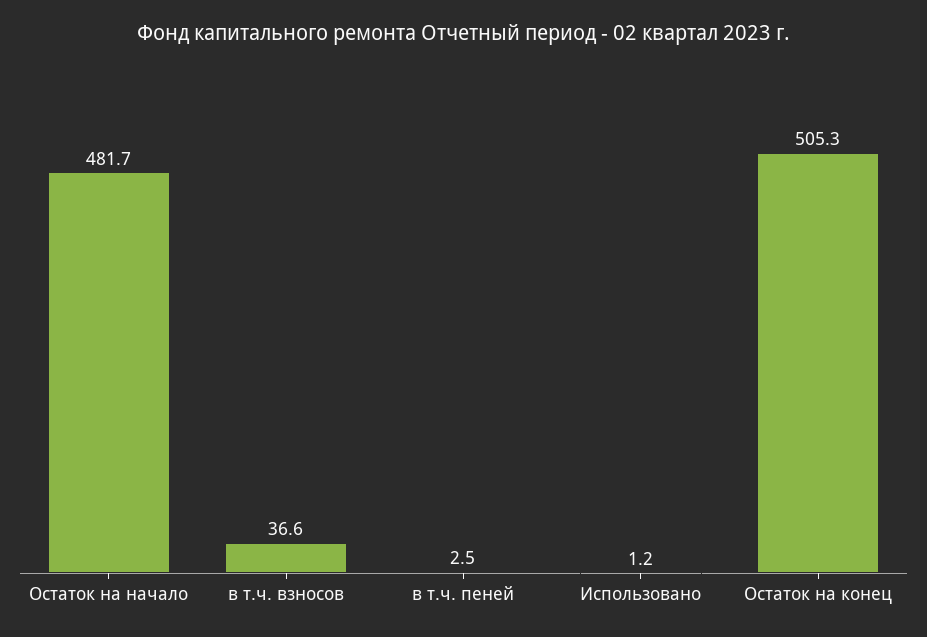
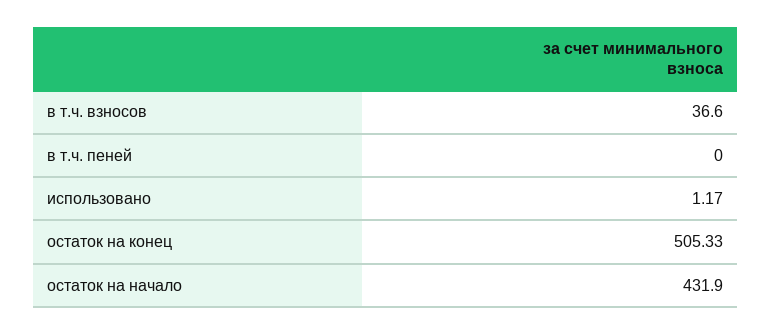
  {
-   "Остаток на начало": 481.7,
+   "Остаток на начало": 431.9,
    "в т.ч. взносов": 36.6,
-   "в т.ч. пеней": 2.5,
+   "в т.ч. пеней": 0,
    "Использовано": 1.17,
    "Остаток на конец": 505.33
  }

